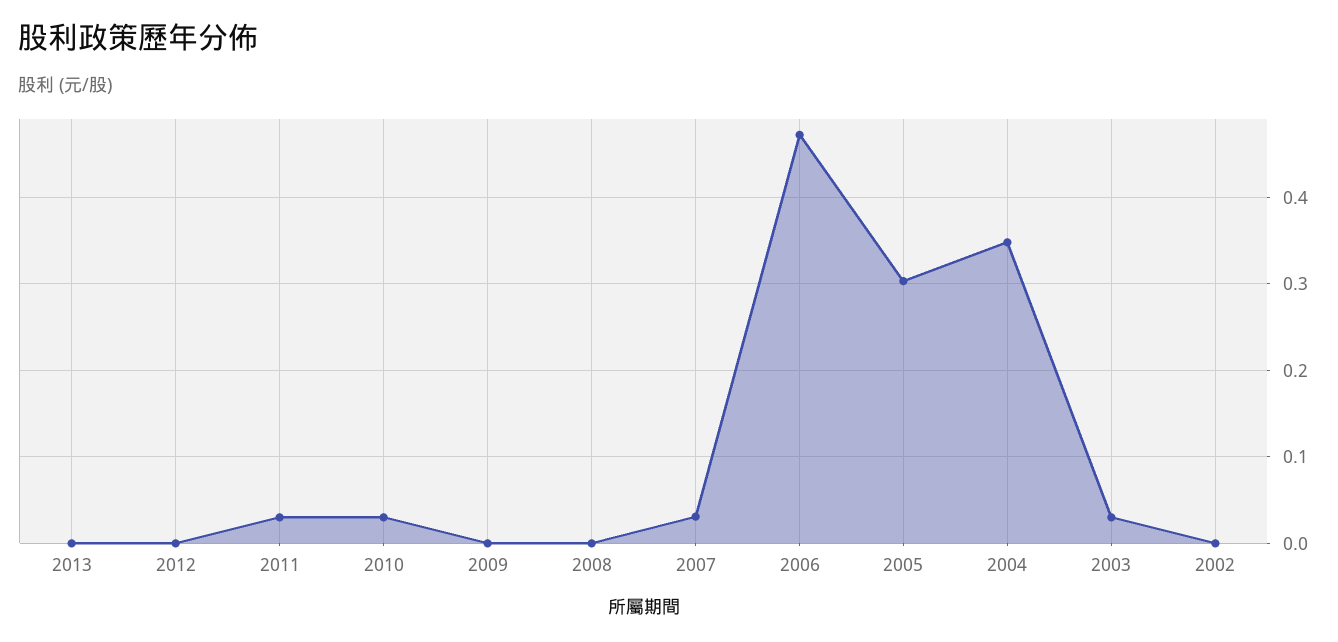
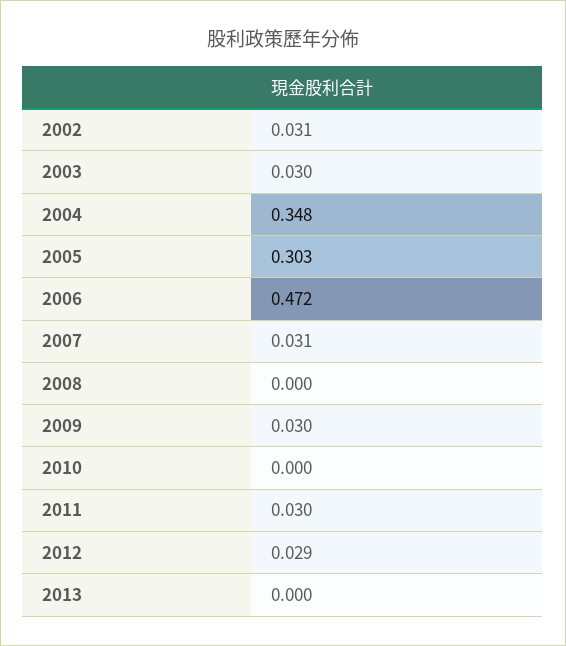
  {
    "2013": 0,
-   "2012": 0,
+   "2012": 0.029,
    "2011": 0.03,
-   "2010": 0.03,
+   "2010": 0,
-   "2009": 0,
+   "2009": 0.03,
    "2008": 0,
    "2007": 0.031,
    "2006": 0.472,
    "2005": 0.303,
    "2004": 0.348,
    "2003": 0.03,
-   "2002": 0
+   "2002": 0.031
  }

